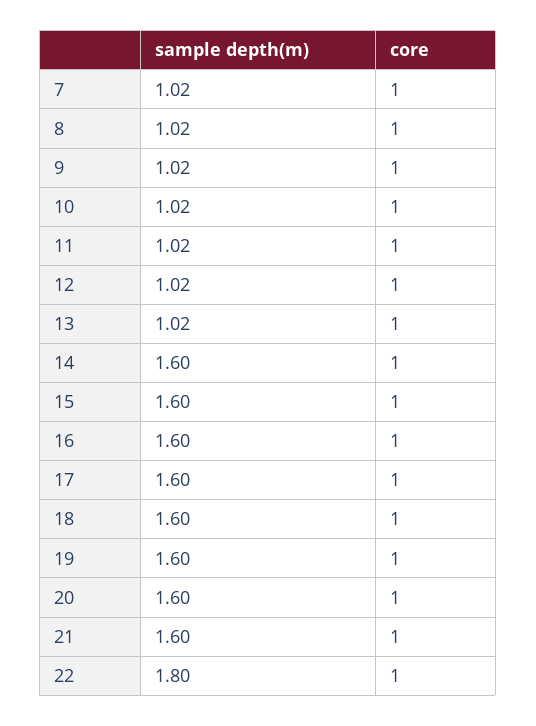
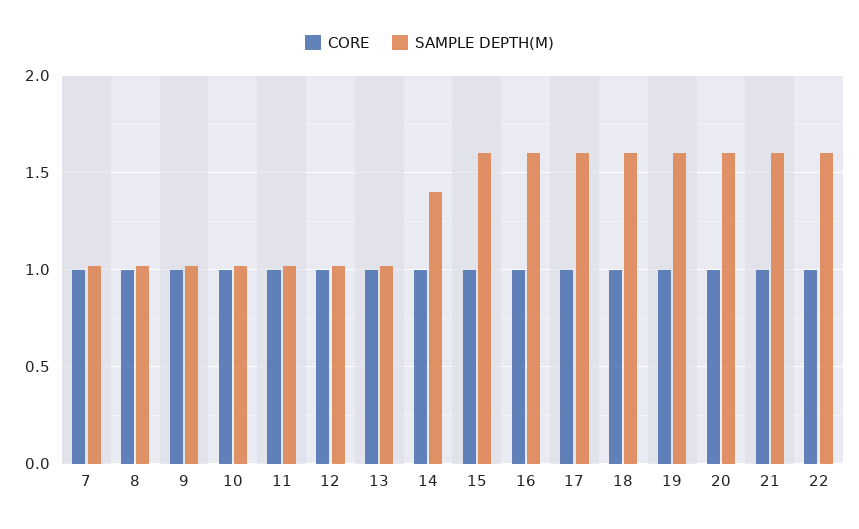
  {
    "sample depth(m)": {
      "7": 1.02,
      "8": 1.02,
      "9": 1.02,
      "10": 1.02,
      "11": 1.02,
      "12": 1.02,
      "13": 1.02,
-     "14": 1.6,
+     "14": 1.4,
      "15": 1.6,
      "16": 1.6,
      "17": 1.6,
      "18": 1.6,
      "19": 1.6,
      "20": 1.6,
      "21": 1.6,
-     "22": 1.8
+     "22": 1.6
    },
    "core": {
      "7": 1,
      "8": 1,
      "9": 1,
      "10": 1,
      "11": 1,
      "12": 1,
      "13": 1,
      "14": 1,
      "15": 1,
      "16": 1,
      "17": 1,
      "18": 1,
      "19": 1,
      "20": 1,
      "21": 1,
      "22": 1
    }
  }

